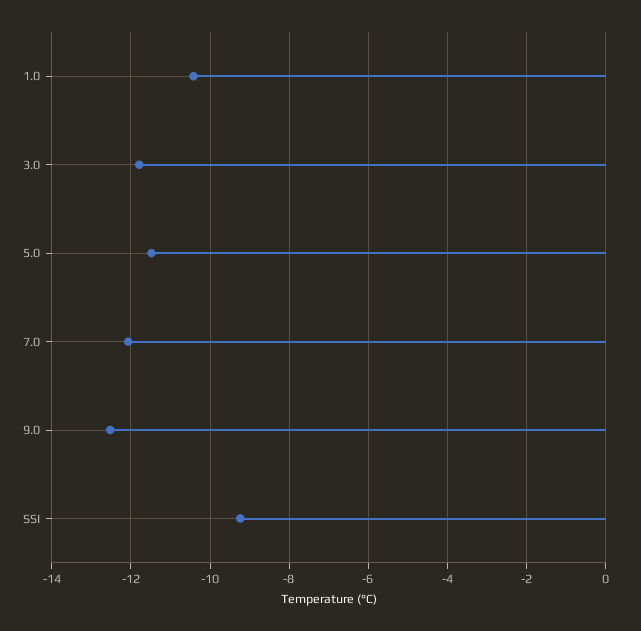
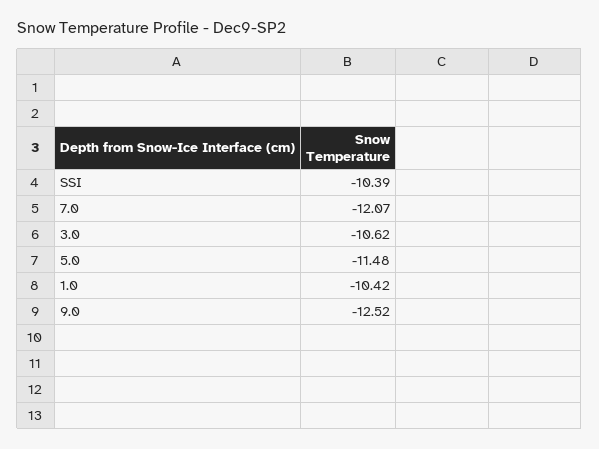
  {
    "1.0": -10.42,
-   "3.0": -11.8,
+   "3.0": -10.62,
    "5.0": -11.48,
    "7.0": -12.07,
    "9.0": -12.52,
-   "SSI": -9.2
+   "SSI": -10.39
  }

